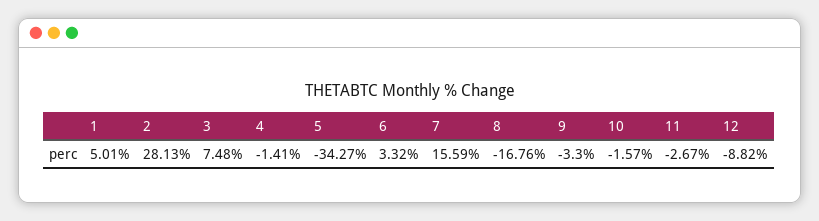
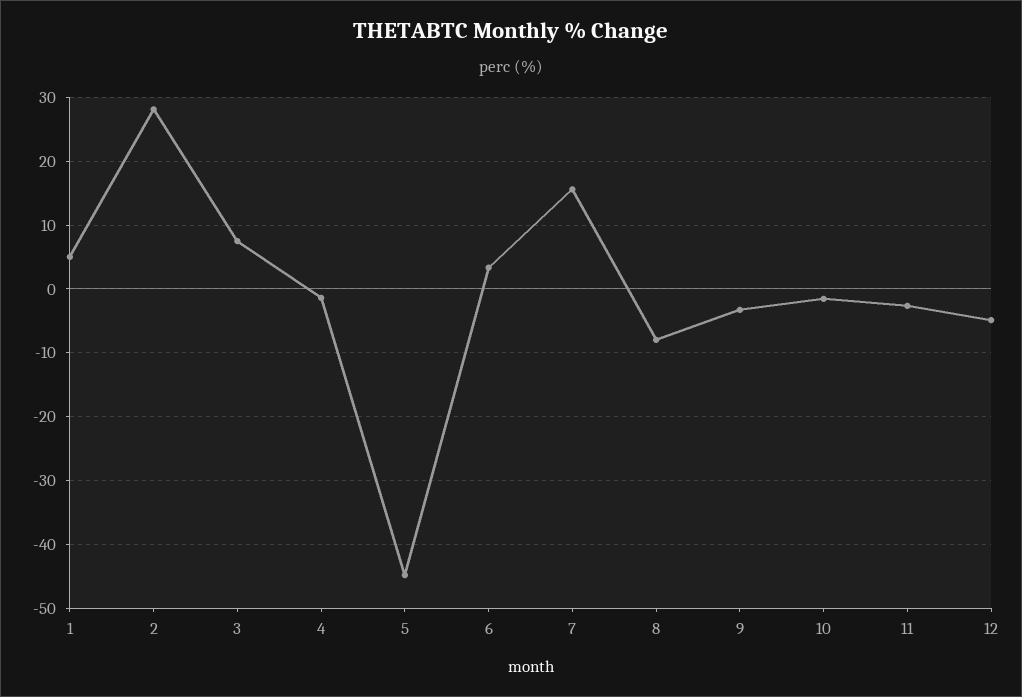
  {
    "1": 5.01,
    "2": 28.13,
    "3": 7.48,
    "4": -1.41,
-   "5": -34.27,
+   "5": -45,
    "6": 3.32,
    "7": 15.59,
-   "8": -16.76,
+   "8": -8,
    "9": -3.3,
    "10": -1.57,
    "11": -2.67,
-   "12": -8.82
+   "12": -5
  }

